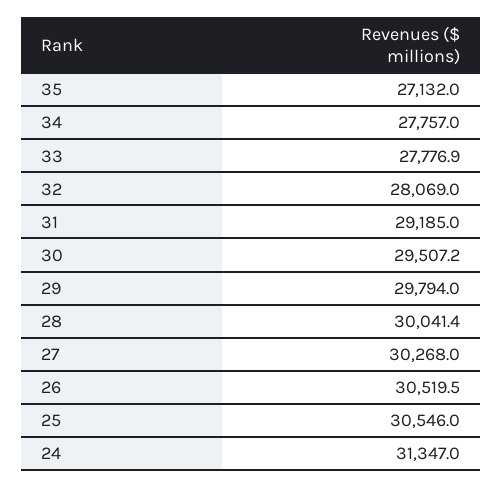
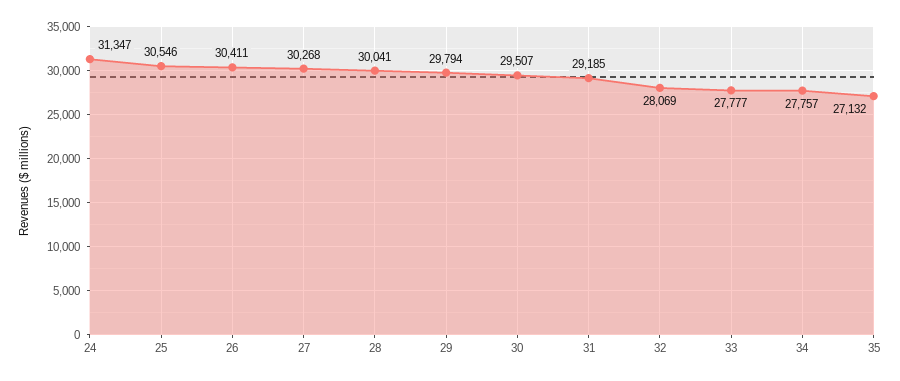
  {
    "35": 27132,
    "34": 27757,
    "33": 27776.9,
    "32": 28069,
    "31": 29185,
    "30": 29507.2,
    "29": 29794,
    "28": 30041.4,
    "27": 30268,
-   "26": 30519.5,
+   "26": 30411,
    "25": 30546,
    "24": 31347
  }

